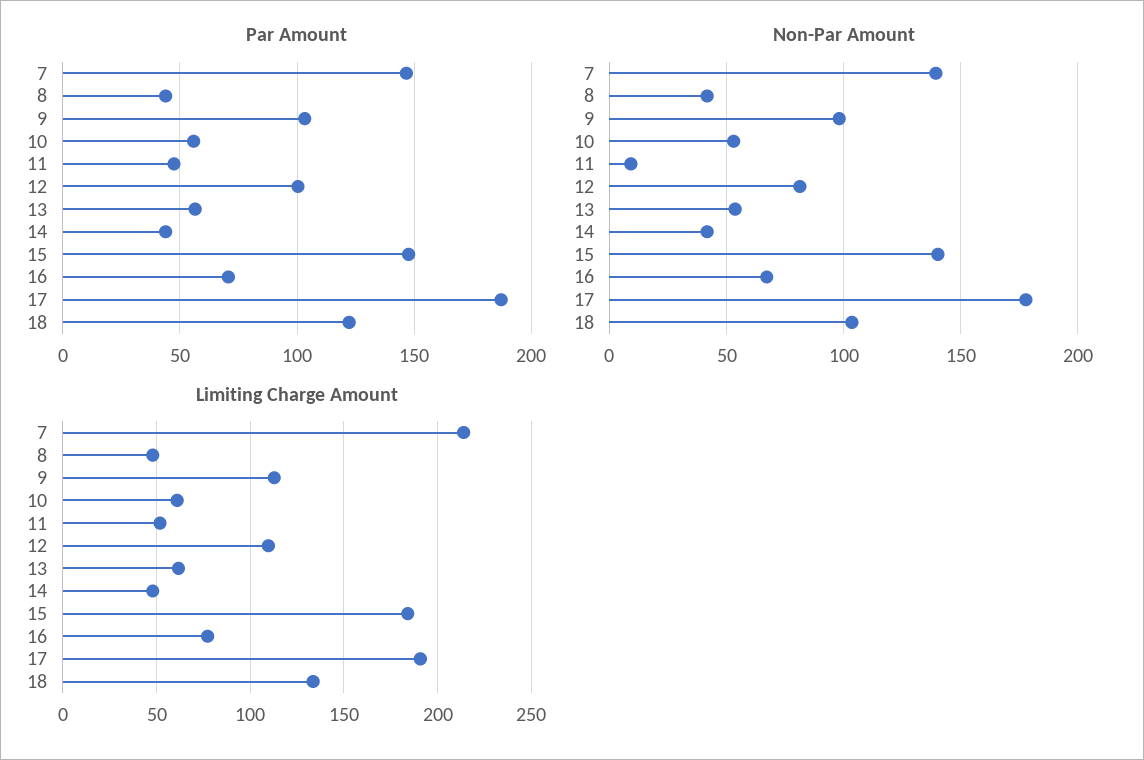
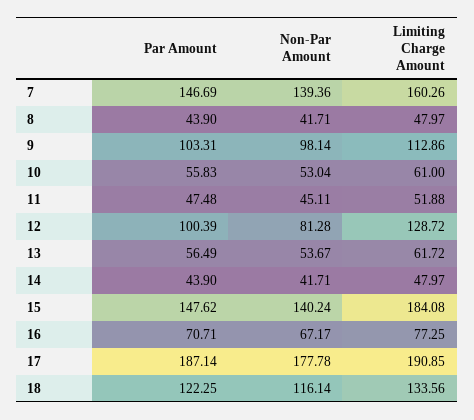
  {
    "Par Amount": {
      "7": 146.69,
      "8": 43.9,
      "9": 103.31,
      "10": 55.83,
      "11": 47.48,
      "12": 100.39,
      "13": 56.49,
      "14": 43.9,
      "15": 147.62,
      "16": 70.71,
      "17": 187.14,
      "18": 122.25
    },
    "Non-Par Amount": {
      "7": 139.36,
      "8": 41.71,
      "9": 98.14,
      "10": 53.04,
-     "11": 10,
+     "11": 45.11,
      "12": 81.28,
      "13": 53.67,
      "14": 41.71,
      "15": 140.24,
      "16": 67.17,
      "17": 177.78,
-     "18": 105
+     "18": 116.14
    },
    "Limiting Charge Amount": {
-     "7": 215,
+     "7": 160.26,
      "8": 47.97,
      "9": 112.86,
      "10": 61,
      "11": 51.88,
-     "12": 110,
+     "12": 128.72,
      "13": 61.72,
      "14": 47.97,
      "15": 184.08,
      "16": 77.25,
      "17": 190.85,
      "18": 133.56
    }
  }

